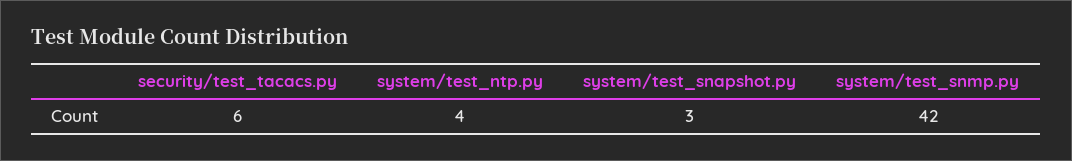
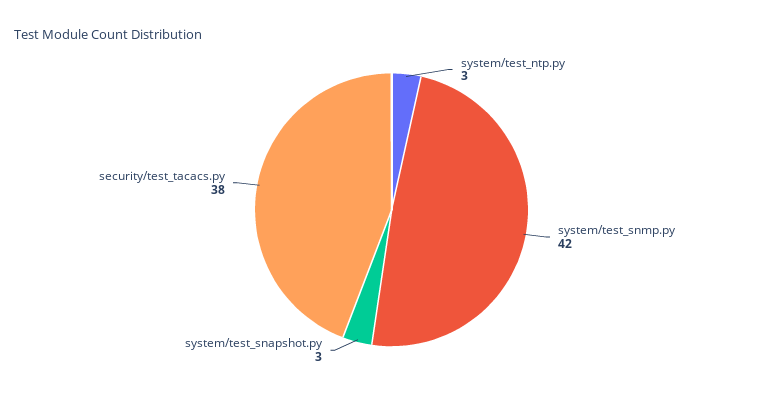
  {
-   "security/test_tacacs.py": 6,
+   "security/test_tacacs.py": 38,
-   "system/test_ntp.py": 4,
+   "system/test_ntp.py": 3,
    "system/test_snapshot.py": 3,
    "system/test_snmp.py": 42
  }

